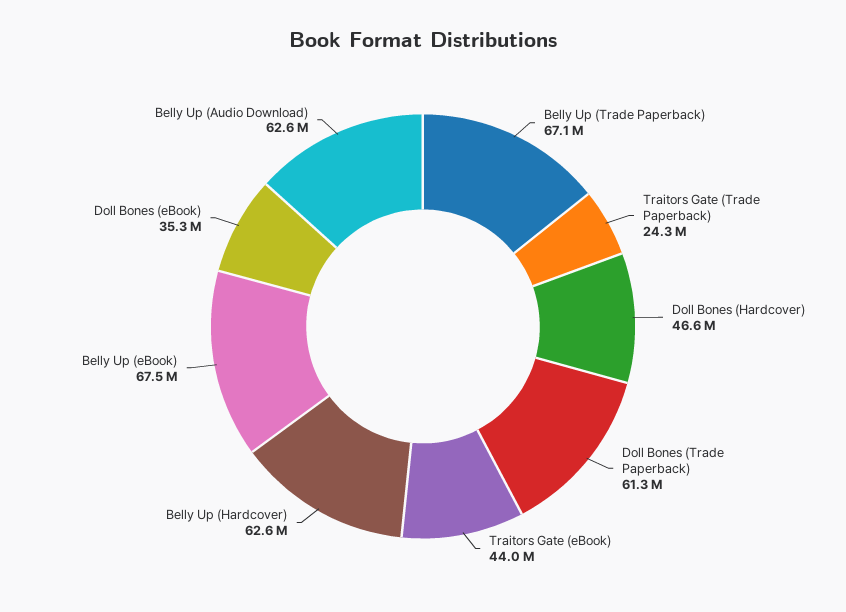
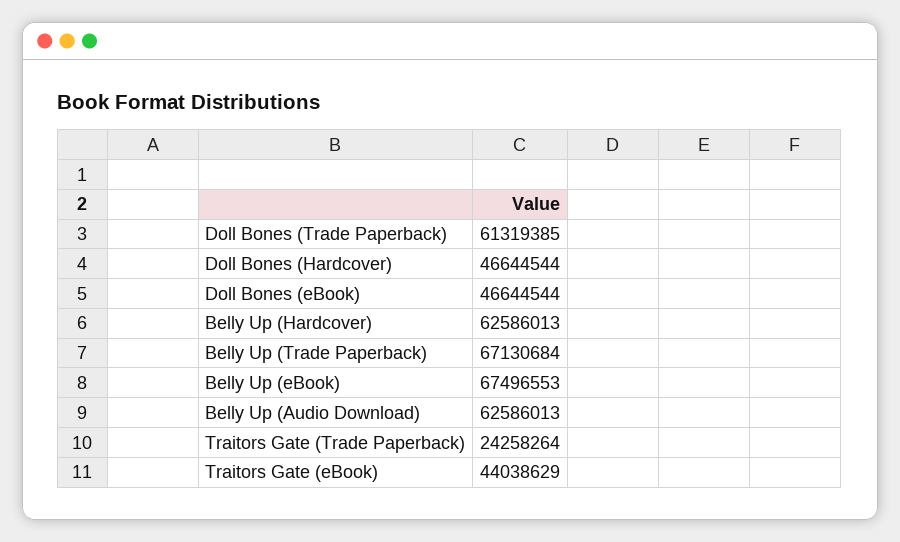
  {
    "Belly Up (Trade Paperback)": 67130684,
    "Traitors Gate (Trade Paperback)": 24258264,
    "Doll Bones (Hardcover)": 46644544,
    "Doll Bones (Trade Paperback)": 61319385,
    "Traitors Gate (eBook)": 44038629,
    "Belly Up (Hardcover)": 62586013,
    "Belly Up (eBook)": 67496553,
-   "Doll Bones (eBook)": 35300000,
+   "Doll Bones (eBook)": 46644544,
    "Belly Up (Audio Download)": 62586013
  }

